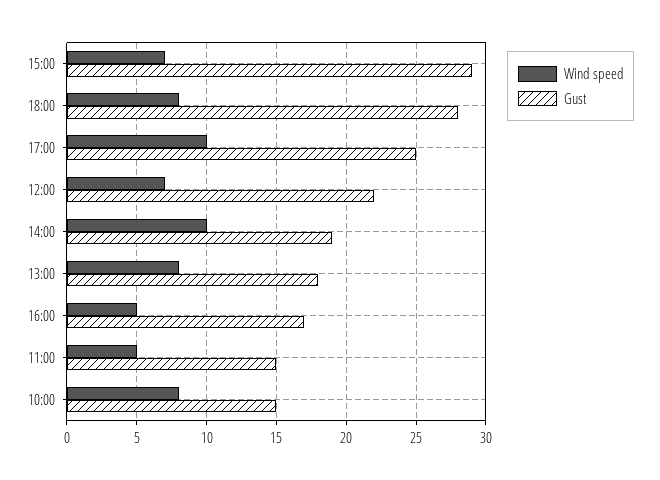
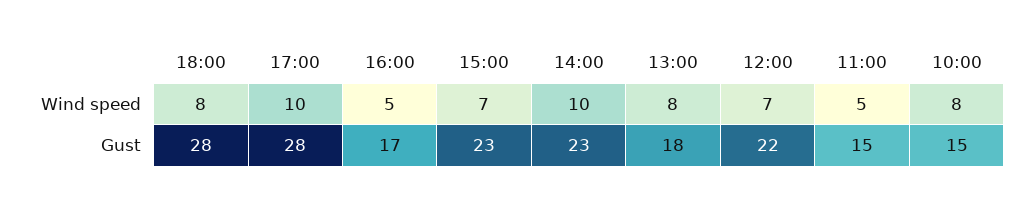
  {
    "Wind speed": {
      "15:00": 7,
      "18:00": 8,
      "17:00": 10,
      "12:00": 7,
      "14:00": 10,
      "13:00": 8,
      "16:00": 5,
      "11:00": 5,
      "10:00": 8
    },
    "Gust": {
-     "15:00": 29,
+     "15:00": 23,
      "18:00": 28,
-     "17:00": 25,
+     "17:00": 28,
      "12:00": 22,
-     "14:00": 19,
+     "14:00": 23,
      "13:00": 18,
      "16:00": 17,
      "11:00": 15,
      "10:00": 15
    }
  }

